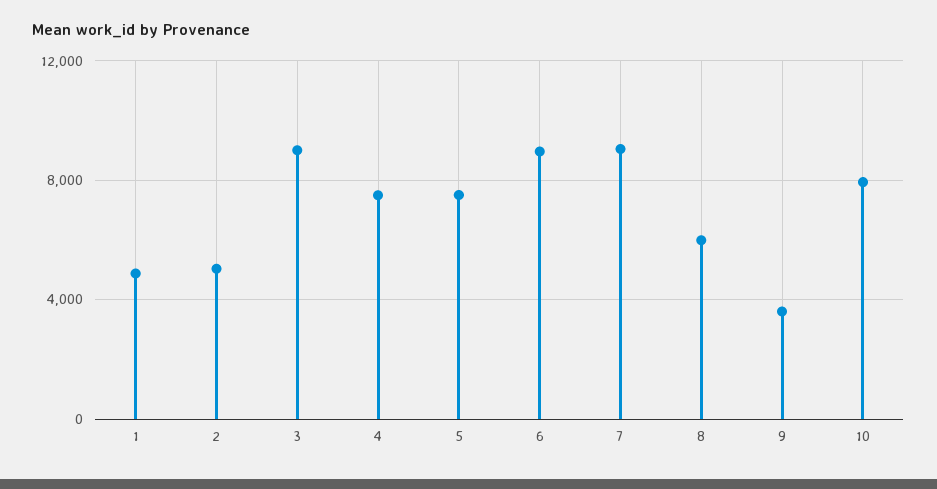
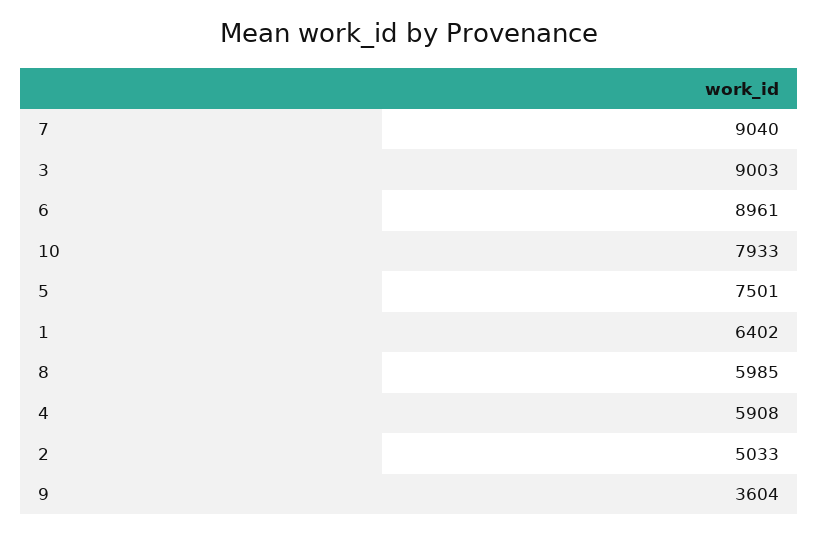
  {
-   "1": 5000,
+   "1": 6402,
    "2": 5033,
    "3": 9003,
-   "4": 7500,
+   "4": 5908,
    "5": 7501,
    "6": 8961,
    "7": 9040,
    "8": 5985,
    "9": 3604,
    "10": 7933
  }

